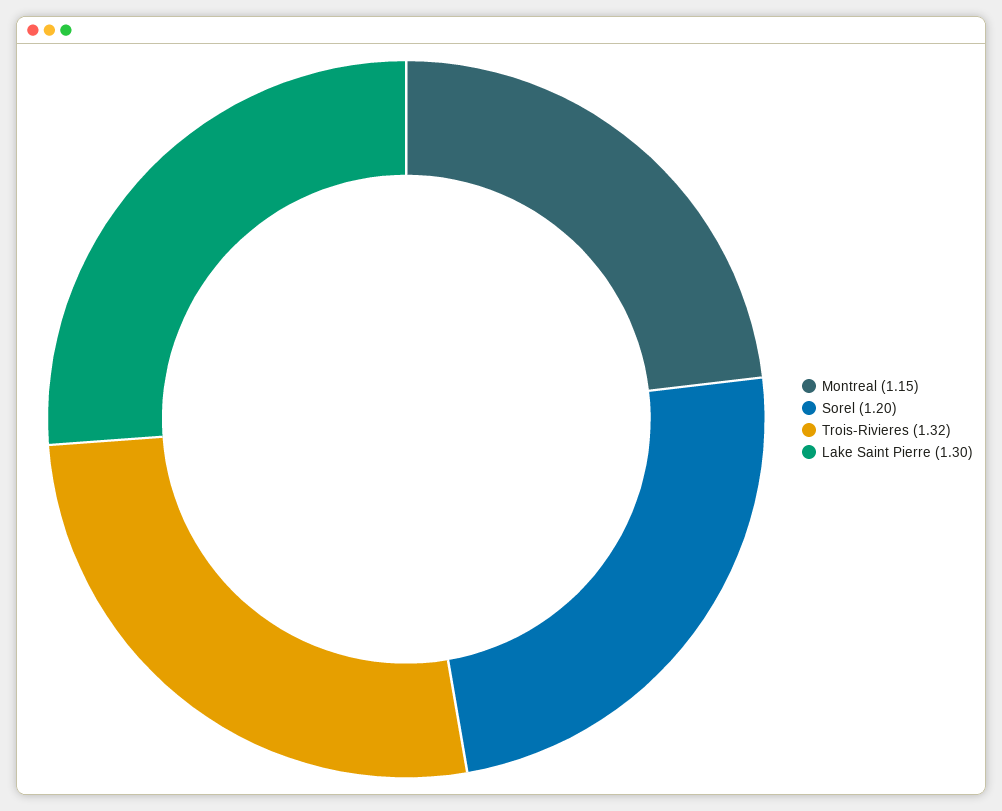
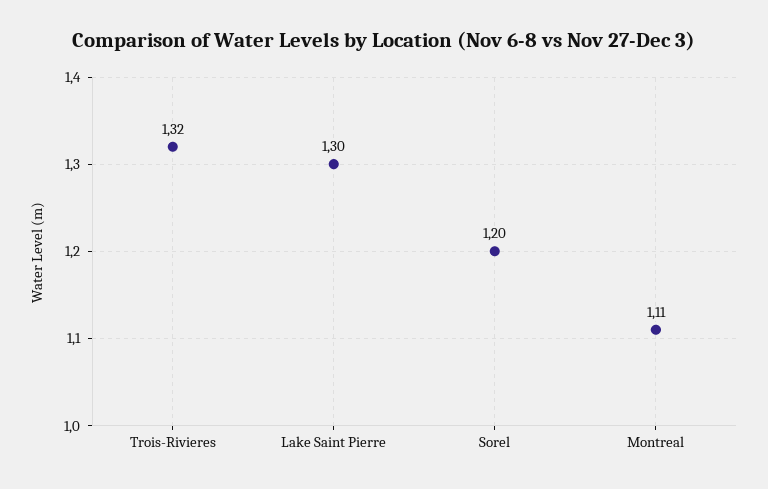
  {
-   "Montreal": 1.15,
+   "Montreal": 1.11,
    "Sorel": 1.2,
    "Trois-Rivieres": 1.32,
    "Lake Saint Pierre": 1.3
  }

